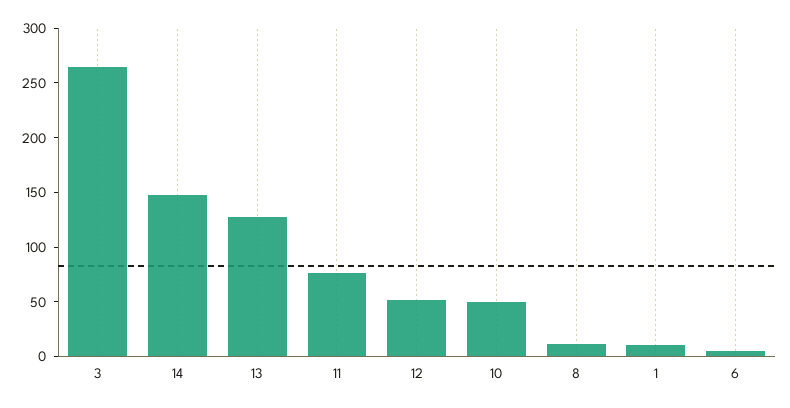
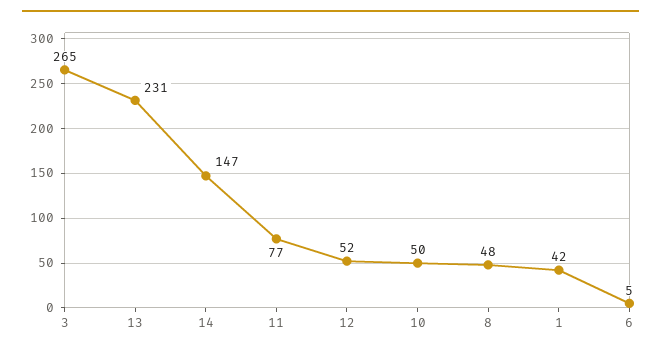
  {
    "3": 265,
    "14": 147,
-   "13": 130,
+   "13": 231,
    "11": 77,
    "12": 52,
    "10": 50,
-   "8": 10,
+   "8": 48,
-   "1": 10,
+   "1": 42,
    "6": 5
  }

